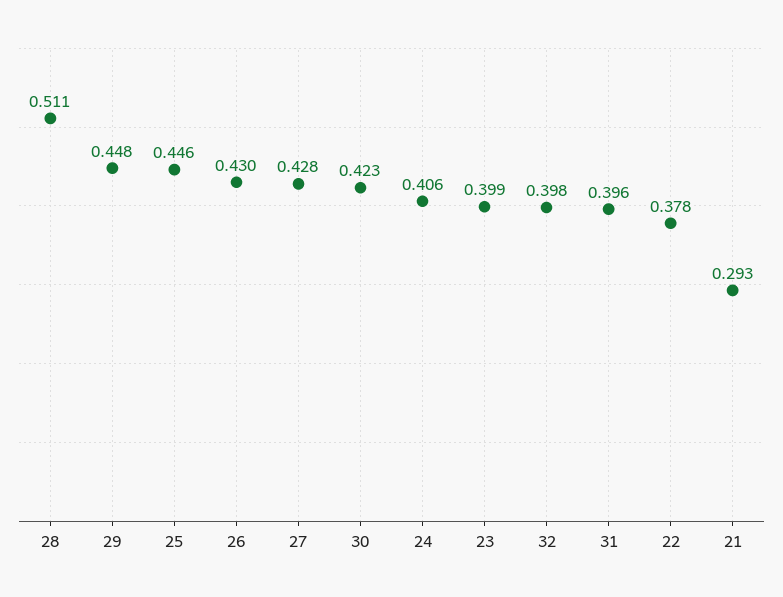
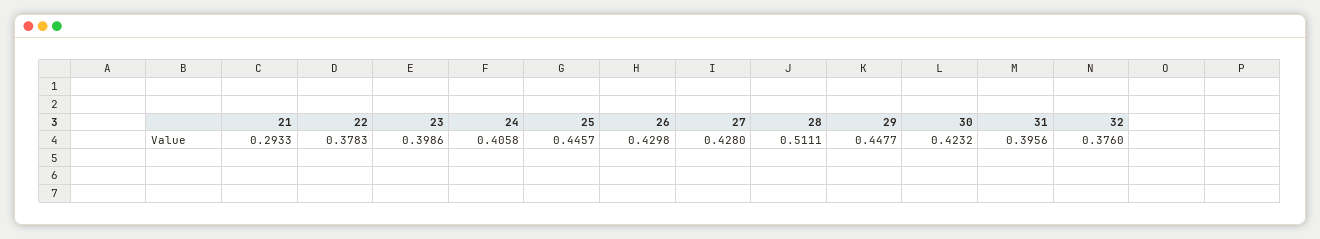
  {
    "28": 0.5111,
    "29": 0.4477,
    "25": 0.4457,
    "26": 0.4298,
    "27": 0.428,
    "30": 0.4232,
    "24": 0.4058,
    "23": 0.3986,
-   "32": 0.398,
+   "32": 0.376,
    "31": 0.3956,
    "22": 0.3783,
    "21": 0.2933
  }

